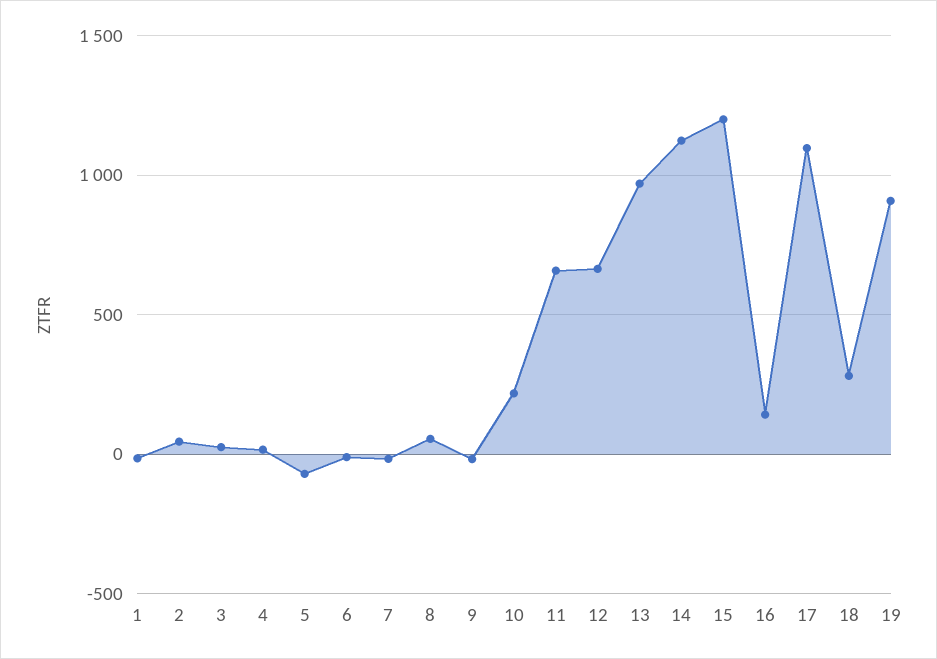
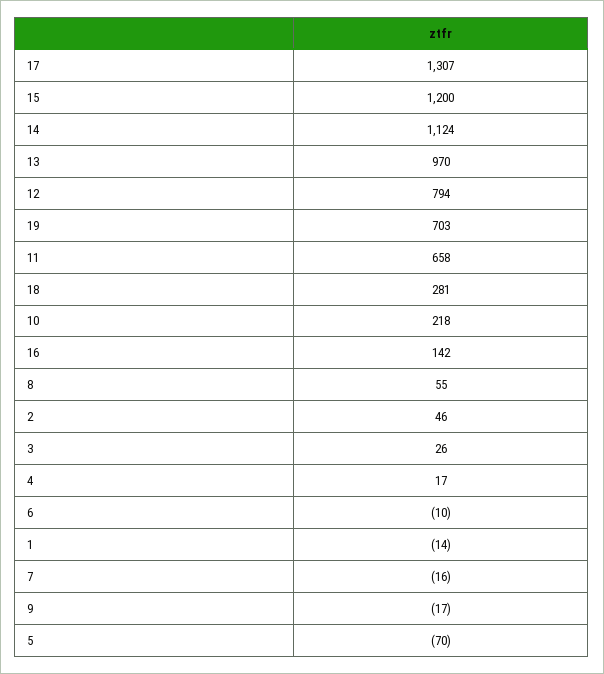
  {
    "1": -14,
    "2": 46,
    "3": 26,
    "4": 17,
    "5": -70,
    "6": -10,
    "7": -16,
    "8": 55,
    "9": -17,
    "10": 218,
    "11": 658,
-   "12": 650,
+   "12": 794,
    "13": 970,
    "14": 1124,
    "15": 1200,
    "16": 142,
-   "17": 1100,
+   "17": 1307,
    "18": 281,
-   "19": 900
+   "19": 703
  }

